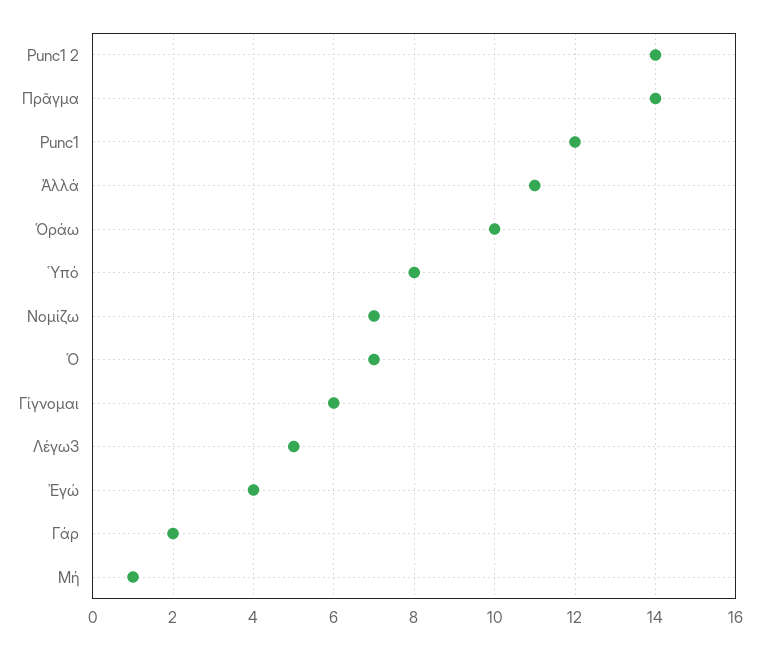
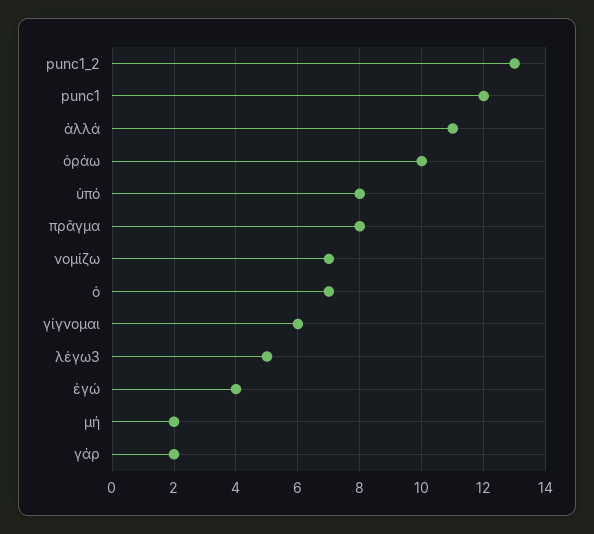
  {
-   "Punc1 2": 14,
+   "Punc1 2": 13,
-   "Πρᾶγμα": 14,
+   "Πρᾶγμα": 8,
    "Punc1": 12,
    "Ἀλλά": 11,
    "Ὁράω": 10,
    "Ὑπό": 8,
    "Νομίζω": 7,
    "Ὁ": 7,
    "Γίγνομαι": 6,
    "Λέγω3": 5,
    "Ἐγώ": 4,
    "Γάρ": 2,
-   "Μή": 1
+   "Μή": 2
  }

